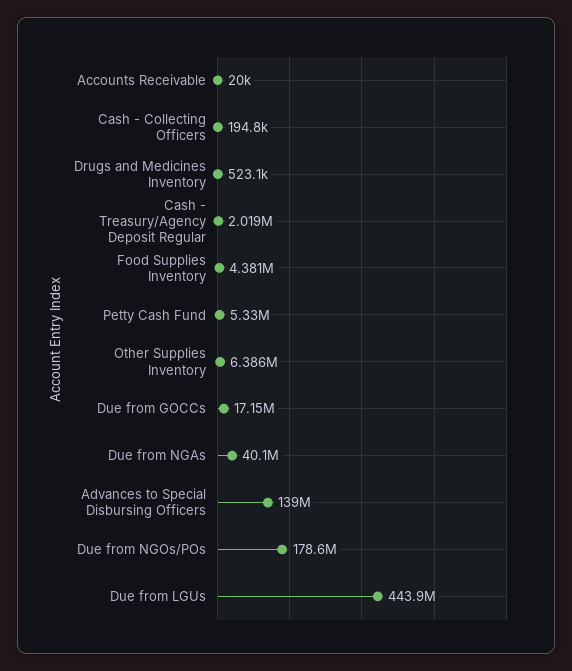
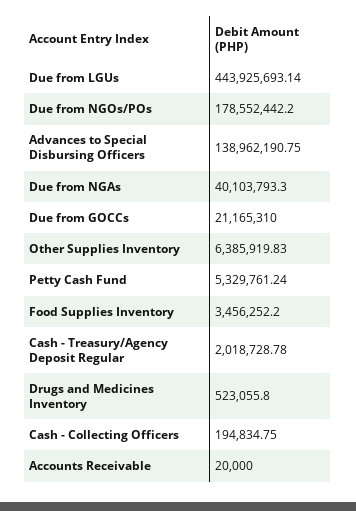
  {
    "Accounts Receivable": 20000,
    "Cash - Collecting Officers": 194834.75,
    "Drugs and Medicines Inventory": 523055.8,
    "Cash - Treasury/Agency Deposit Regular": 2018728.78,
-   "Food Supplies Inventory": 4381000,
+   "Food Supplies Inventory": 3456252.2,
    "Petty Cash Fund": 5329761.24,
    "Other Supplies Inventory": 6385919.83,
-   "Due from GOCCs": 17150000,
+   "Due from GOCCs": 21165310,
    "Due from NGAs": 40103793.3,
    "Advances to Special Disbursing Officers": 138962190.75,
    "Due from NGOs/POs": 178552442.2,
    "Due from LGUs": 443925693.14
  }

